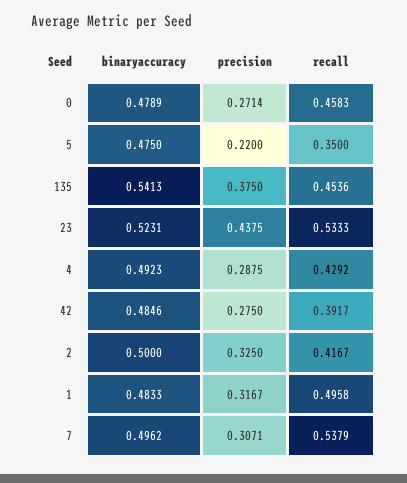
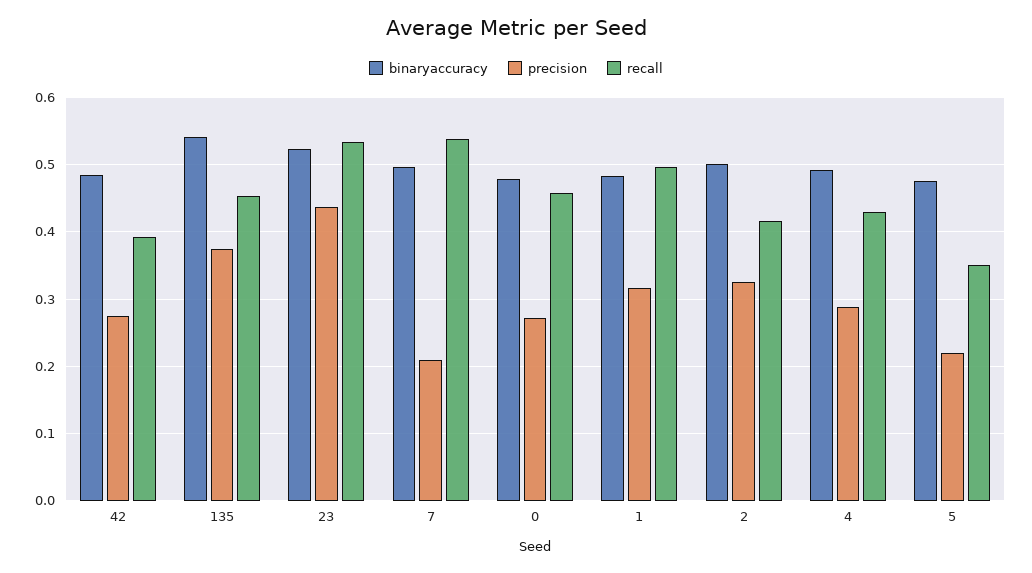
  {
    "binaryaccuracy": {
      "0": 0.4789,
      "5": 0.475,
      "135": 0.5413,
      "23": 0.5231,
      "4": 0.4923,
      "42": 0.4846,
      "2": 0.5,
      "1": 0.4833,
      "7": 0.4962
    },
    "precision": {
      "0": 0.2714,
      "5": 0.22,
      "135": 0.375,
      "23": 0.4375,
      "4": 0.2875,
      "42": 0.275,
      "2": 0.325,
      "1": 0.3167,
-     "7": 0.3071
+     "7": 0.21
    },
    "recall": {
      "0": 0.4583,
      "5": 0.35,
      "135": 0.4536,
      "23": 0.5333,
      "4": 0.4292,
      "42": 0.3917,
      "2": 0.4167,
      "1": 0.4958,
      "7": 0.5379
    }
  }

